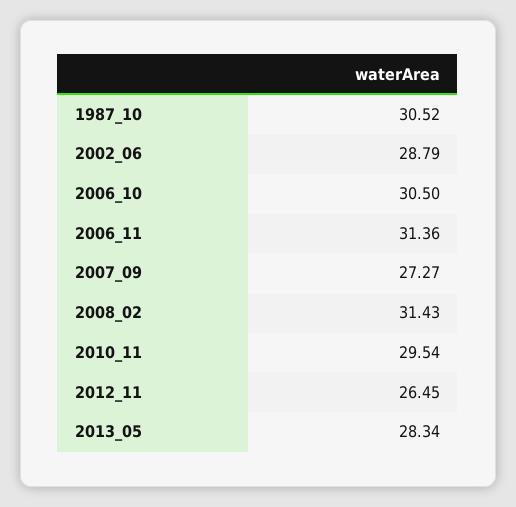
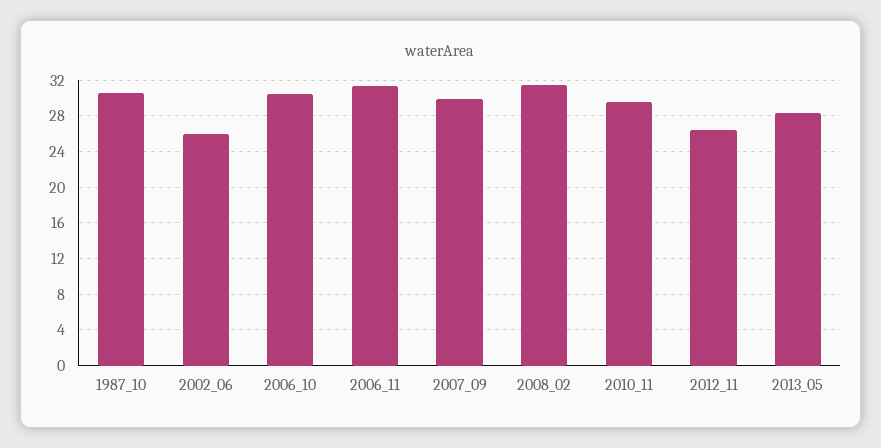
  {
    "1987_10": 30.52,
-   "2002_06": 28.79,
+   "2002_06": 26,
    "2006_10": 30.5,
    "2006_11": 31.36,
-   "2007_09": 27.27,
+   "2007_09": 30,
    "2008_02": 31.43,
    "2010_11": 29.54,
    "2012_11": 26.45,
    "2013_05": 28.34
  }

